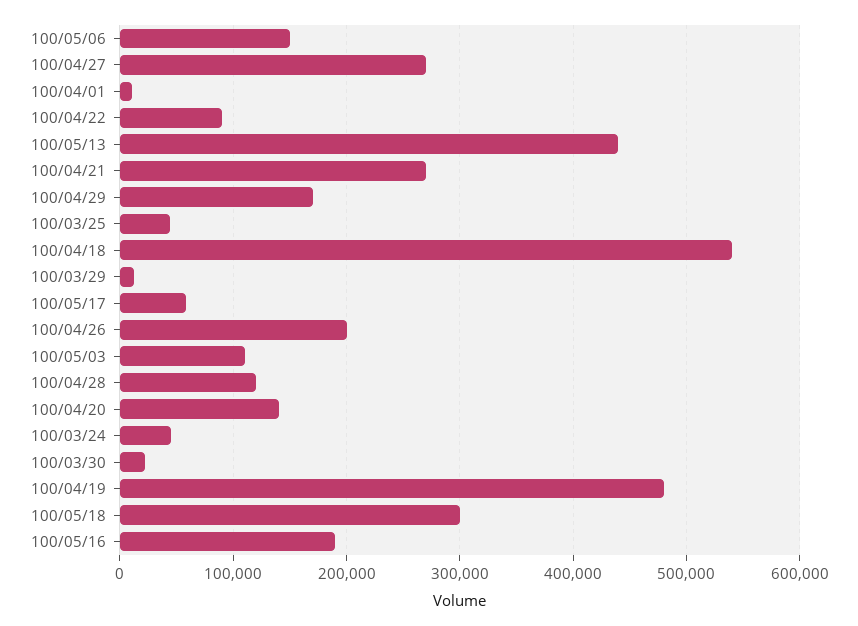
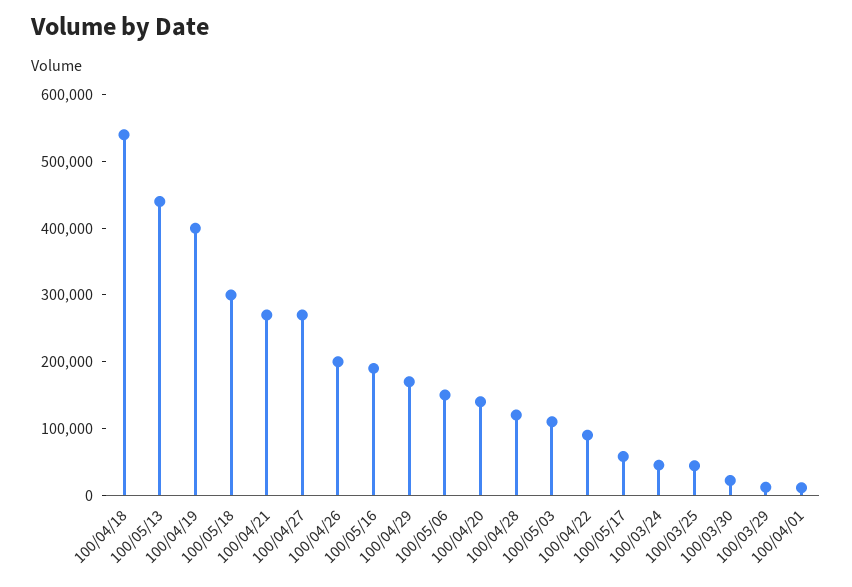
  {
    "100/05/06": 150000,
    "100/04/27": 270000,
    "100/04/01": 10000,
    "100/04/22": 90000,
    "100/05/13": 440000,
    "100/04/21": 270000,
    "100/04/29": 170000,
    "100/03/25": 40000,
    "100/04/18": 540000,
    "100/03/29": 10000,
    "100/05/17": 60000,
    "100/04/26": 200000,
    "100/05/03": 110000,
    "100/04/28": 120000,
    "100/04/20": 140000,
    "100/03/24": 50000,
    "100/03/30": 20000,
-   "100/04/19": 480000,
+   "100/04/19": 400000,
    "100/05/18": 300000,
    "100/05/16": 190000
  }

